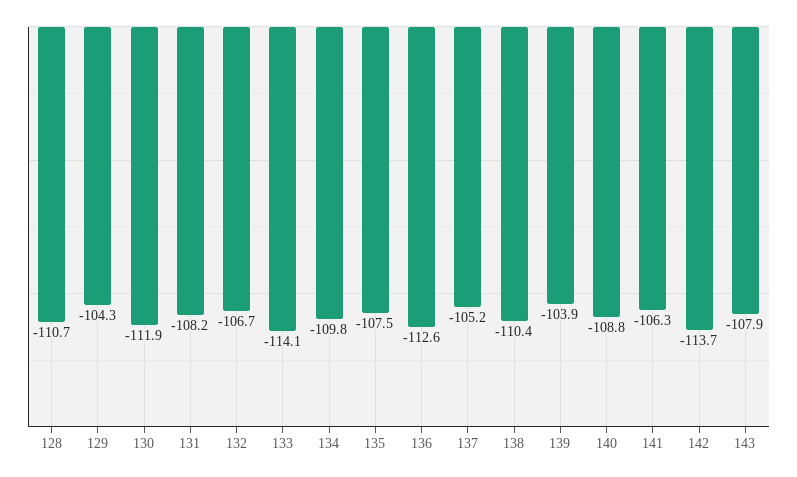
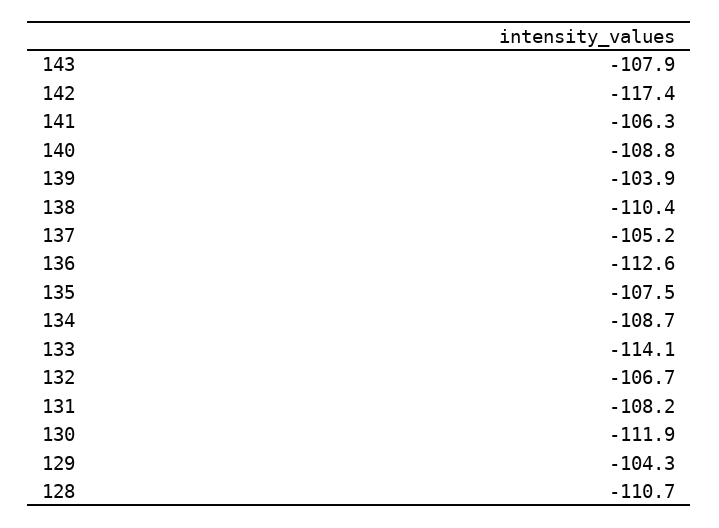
  {
    "128": -110.7,
    "129": -104.3,
    "130": -111.9,
    "131": -108.2,
    "132": -106.7,
    "133": -114.1,
-   "134": -109.8,
+   "134": -108.7,
    "135": -107.5,
    "136": -112.6,
    "137": -105.2,
    "138": -110.4,
    "139": -103.9,
    "140": -108.8,
    "141": -106.3,
-   "142": -113.7,
+   "142": -117.4,
    "143": -107.9
  }

